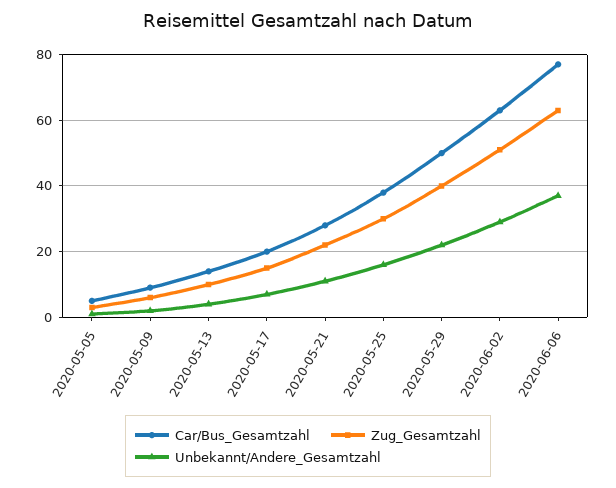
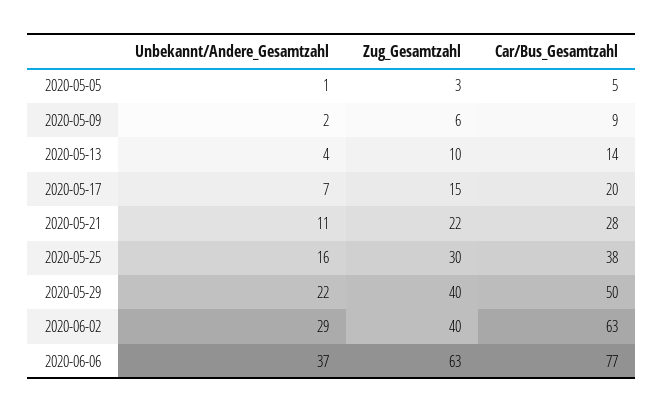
  {
    "Car/Bus_Gesamtzahl": {
      "2020-05-05": 5,
      "2020-05-09": 9,
      "2020-05-13": 14,
      "2020-05-17": 20,
      "2020-05-21": 28,
      "2020-05-25": 38,
      "2020-05-29": 50,
      "2020-06-02": 63,
      "2020-06-06": 77
    },
    "Zug_Gesamtzahl": {
      "2020-05-05": 3,
      "2020-05-09": 6,
      "2020-05-13": 10,
      "2020-05-17": 15,
      "2020-05-21": 22,
      "2020-05-25": 30,
      "2020-05-29": 40,
-     "2020-06-02": 50,
+     "2020-06-02": 40,
      "2020-06-06": 63
    },
    "Unbekannt/Andere_Gesamtzahl": {
      "2020-05-05": 1,
      "2020-05-09": 2,
      "2020-05-13": 4,
      "2020-05-17": 7,
      "2020-05-21": 11,
      "2020-05-25": 16,
      "2020-05-29": 22,
      "2020-06-02": 29,
      "2020-06-06": 37
    }
  }

